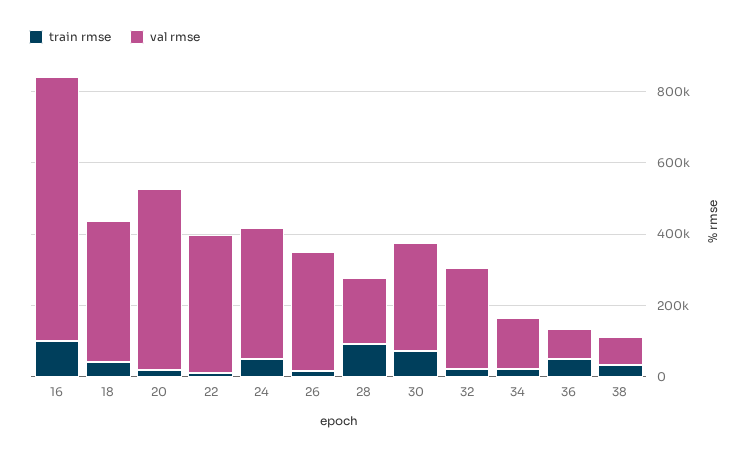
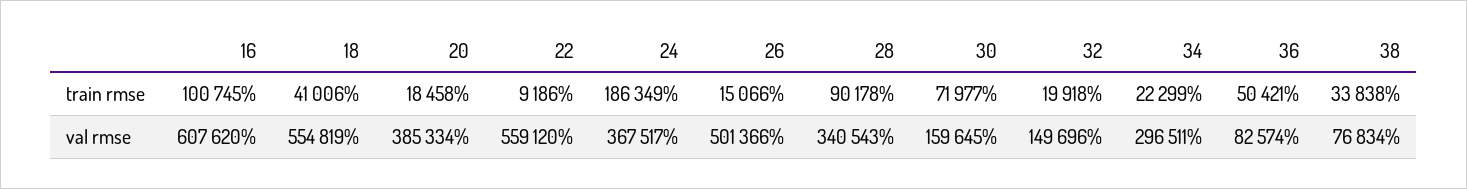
  {
    "train rmse": {
      "16": 100745,
      "18": 41006,
      "20": 18458,
      "22": 9186,
-     "24": 50000,
+     "24": 186349,
      "26": 15066,
      "28": 90178,
      "30": 71977,
      "32": 19918,
      "34": 22299,
      "36": 50421,
      "38": 33838
    },
    "val rmse": {
-     "16": 750000,
+     "16": 607620,
-     "18": 400000,
+     "18": 554819,
-     "20": 500000,
+     "20": 385334,
-     "22": 400000,
+     "22": 559120,
      "24": 367517,
-     "26": 350000,
+     "26": 501366,
-     "28": 200000,
+     "28": 340543,
-     "30": 300000,
+     "30": 159645,
-     "32": 300000,
+     "32": 149696,
-     "34": 150000,
+     "34": 296511,
      "36": 82574,
      "38": 76834
    }
  }

